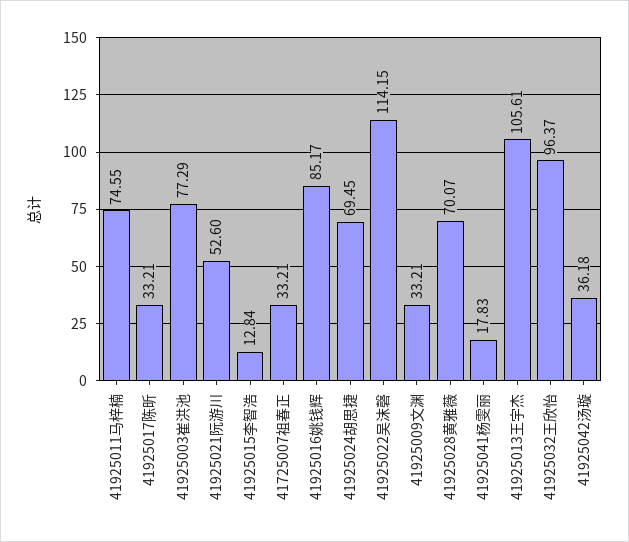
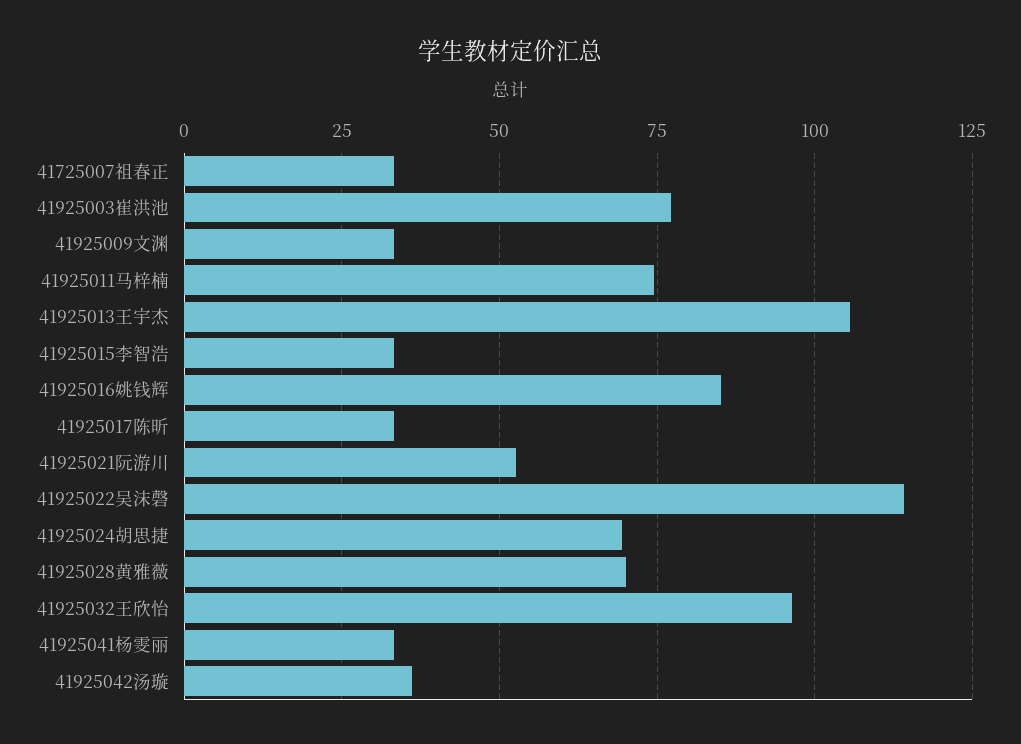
  {
    "41925011马梓楠": 74.55,
    "41925017陈昕": 33.21,
    "41925003崔洪池": 77.29,
    "41925021阮游川": 52.6,
-   "41925015李智浩": 12.84,
+   "41925015李智浩": 32.5,
    "41725007祖春正": 33.21,
    "41925016姚钱辉": 85.17,
    "41925024胡思捷": 69.45,
    "41925022吴沫磬": 114.15,
    "41925009文渊": 33.21,
    "41925028黄雅薇": 70.07,
-   "41925041杨雯丽": 17.83,
+   "41925041杨雯丽": 32.5,
    "41925013王宇杰": 105.61,
    "41925032王欣怡": 96.37,
    "41925042汤璇": 36.18
  }

